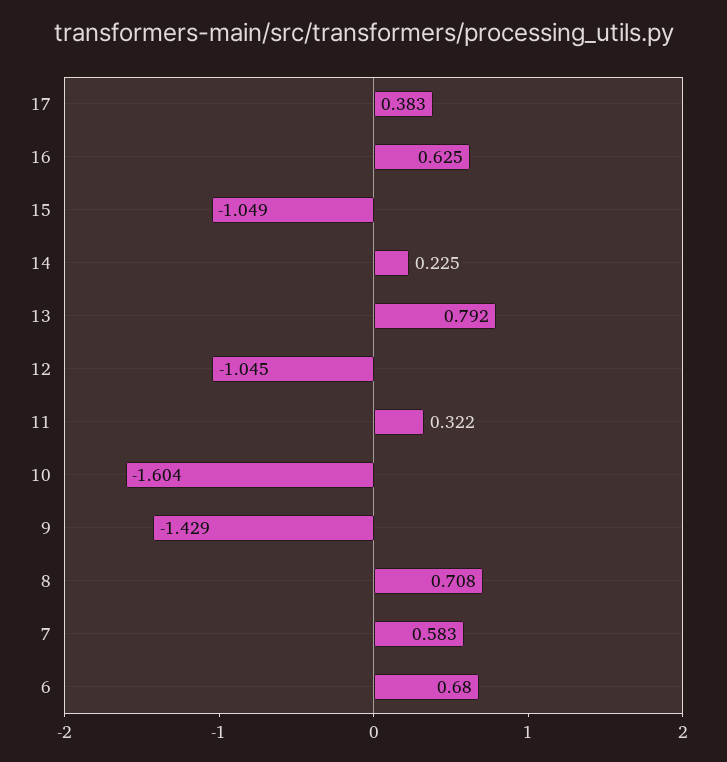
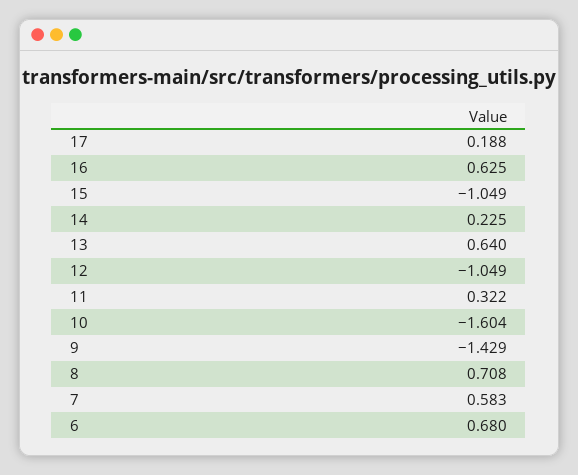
  {
-   "17": 0.383,
+   "17": 0.188,
    "16": 0.625,
    "15": -1.049,
    "14": 0.225,
-   "13": 0.792,
+   "13": 0.64,
-   "12": -1.045,
+   "12": -1.049,
    "11": 0.322,
    "10": -1.604,
    "9": -1.429,
    "8": 0.708,
    "7": 0.583,
    "6": 0.68
  }

